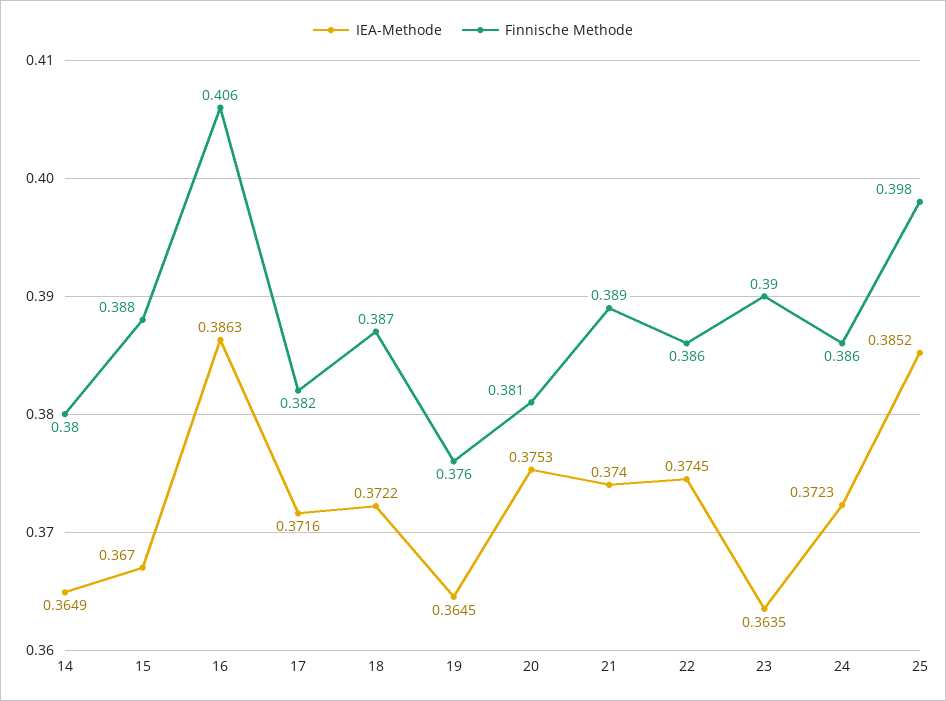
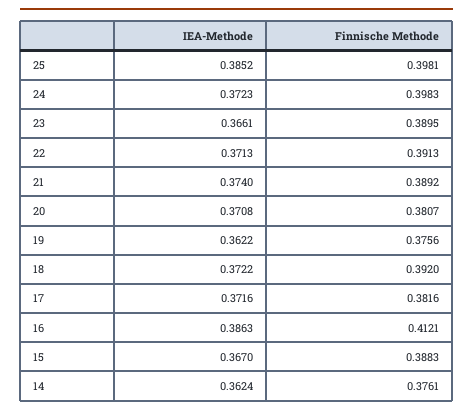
  {
    "IEA-Methode": {
-     "14": 0.3649,
+     "14": 0.3624,
      "15": 0.367,
      "16": 0.3863,
      "17": 0.3716,
      "18": 0.3722,
-     "19": 0.3645,
+     "19": 0.3622,
-     "20": 0.3753,
+     "20": 0.3708,
      "21": 0.374,
-     "22": 0.3745,
+     "22": 0.3713,
-     "23": 0.3635,
+     "23": 0.3661,
      "24": 0.3723,
      "25": 0.3852
    },
    "Finnische Methode": {
-     "14": 0.38,
+     "14": 0.3761,
      "15": 0.3883,
-     "16": 0.406,
+     "16": 0.4121,
      "17": 0.3816,
-     "18": 0.387,
+     "18": 0.392,
      "19": 0.3756,
      "20": 0.3807,
      "21": 0.3892,
-     "22": 0.386,
+     "22": 0.3913,
      "23": 0.3895,
-     "24": 0.386,
+     "24": 0.3983,
      "25": 0.3981
    }
  }

